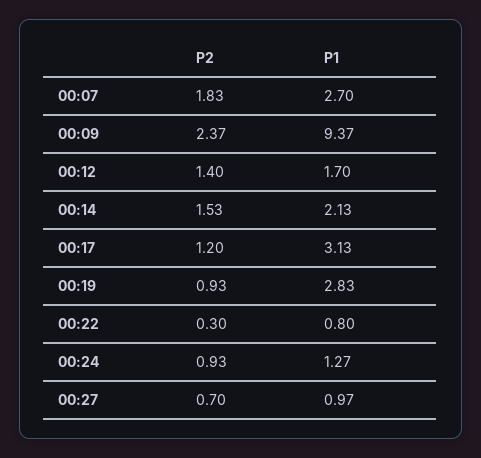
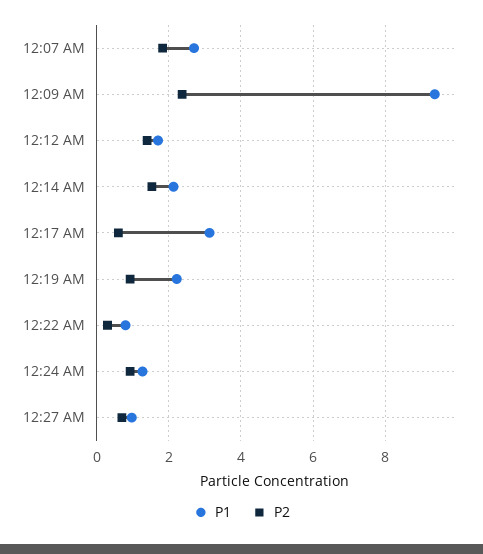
  {
    "P2": {
      "00:07": 1.83,
      "00:09": 2.37,
      "00:12": 1.4,
      "00:14": 1.53,
-     "00:17": 1.2,
+     "00:17": 0.6,
      "00:19": 0.93,
      "00:22": 0.3,
      "00:24": 0.93,
      "00:27": 0.7
    },
    "P1": {
      "00:07": 2.7,
      "00:09": 9.37,
      "00:12": 1.7,
      "00:14": 2.13,
      "00:17": 3.13,
-     "00:19": 2.83,
+     "00:19": 2.2,
      "00:22": 0.8,
      "00:24": 1.27,
      "00:27": 0.97
    }
  }

